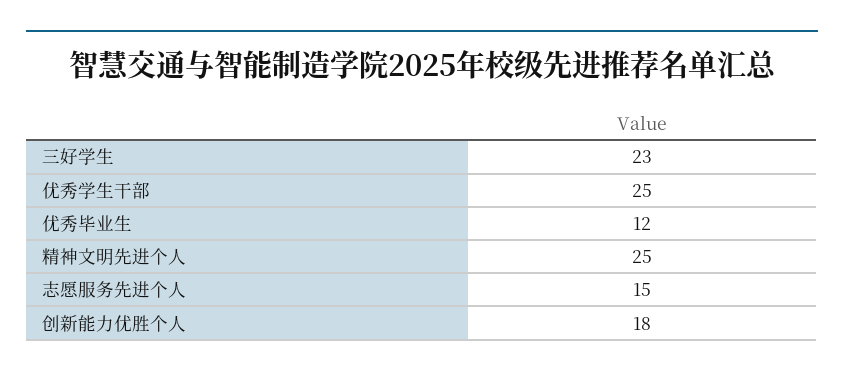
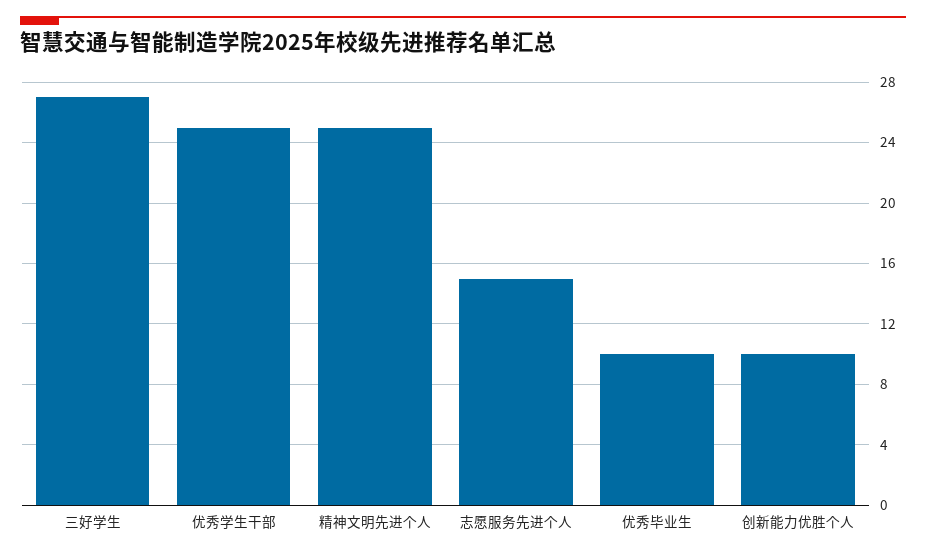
  {
-   "三好学生": 23,
+   "三好学生": 27,
    "优秀学生干部": 25,
-   "优秀毕业生": 12,
+   "优秀毕业生": 10,
    "精神文明先进个人": 25,
    "志愿服务先进个人": 15,
-   "创新能力优胜个人": 18
+   "创新能力优胜个人": 10
  }

